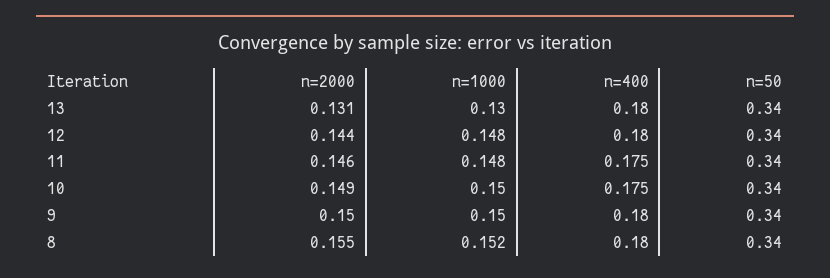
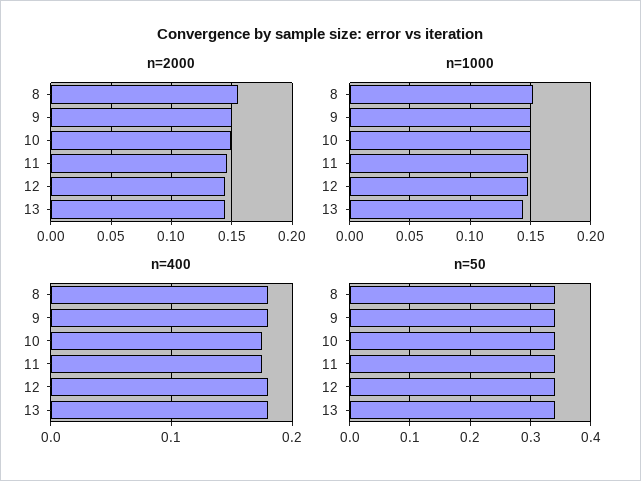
  {
    "n=2000": {
-     "13": 0.131,
+     "13": 0.145,
      "12": 0.144,
      "11": 0.146,
      "10": 0.149,
      "9": 0.15,
      "8": 0.155
    },
    "n=1000": {
-     "13": 0.13,
+     "13": 0.145,
      "12": 0.148,
      "11": 0.148,
      "10": 0.15,
      "9": 0.15,
      "8": 0.152
    },
    "n=400": {
      "13": 0.18,
      "12": 0.18,
      "11": 0.175,
      "10": 0.175,
      "9": 0.18,
      "8": 0.18
    },
    "n=50": {
      "13": 0.34,
      "12": 0.34,
      "11": 0.34,
      "10": 0.34,
      "9": 0.34,
      "8": 0.34
    }
  }

